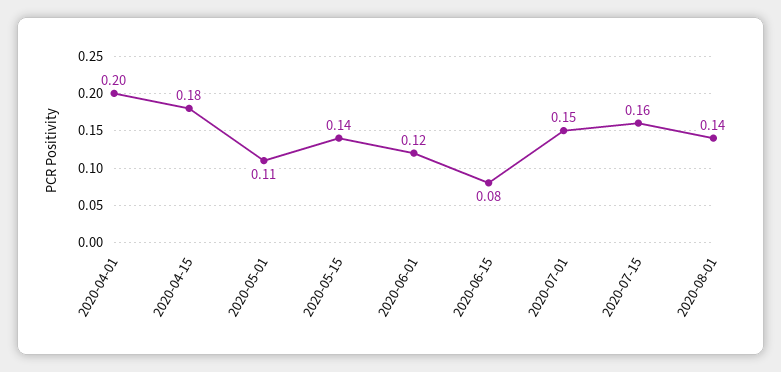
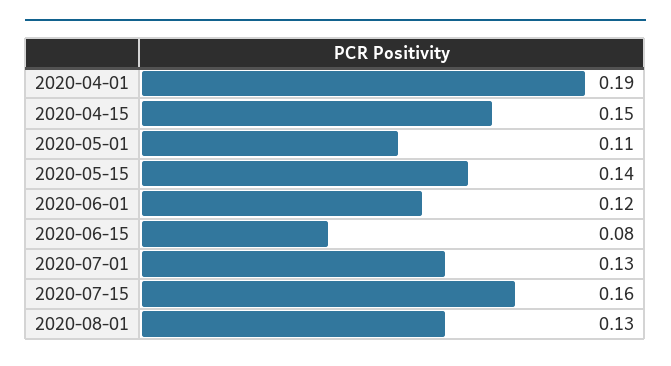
  {
-   "2020-04-01": 0.2,
+   "2020-04-01": 0.19,
-   "2020-04-15": 0.18,
+   "2020-04-15": 0.15,
    "2020-05-01": 0.11,
    "2020-05-15": 0.14,
    "2020-06-01": 0.12,
    "2020-06-15": 0.08,
-   "2020-07-01": 0.15,
+   "2020-07-01": 0.13,
    "2020-07-15": 0.16,
-   "2020-08-01": 0.14
+   "2020-08-01": 0.13
  }

